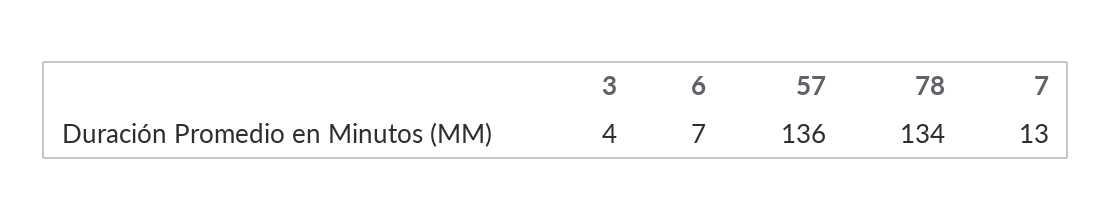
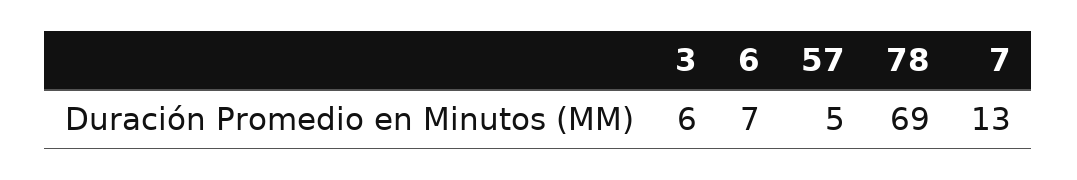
  {
-   "3": 4,
+   "3": 6,
    "6": 7,
-   "57": 136,
+   "57": 5,
-   "78": 134,
+   "78": 69,
    "7": 13
  }

